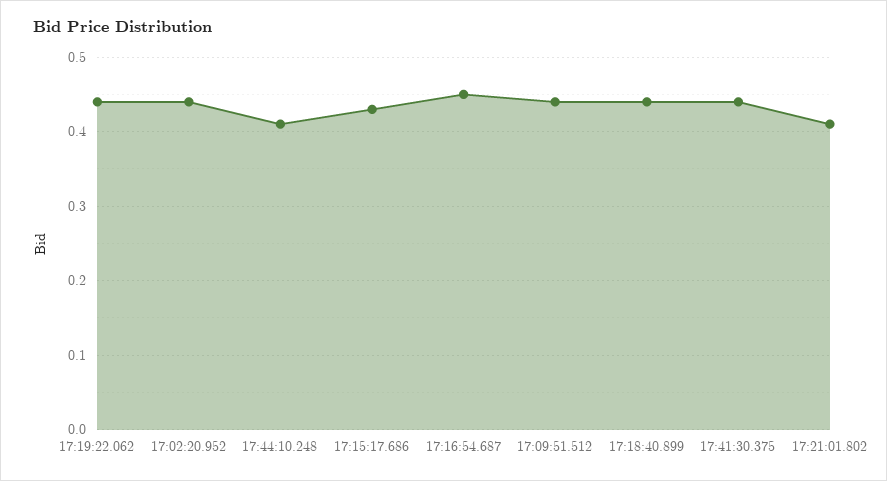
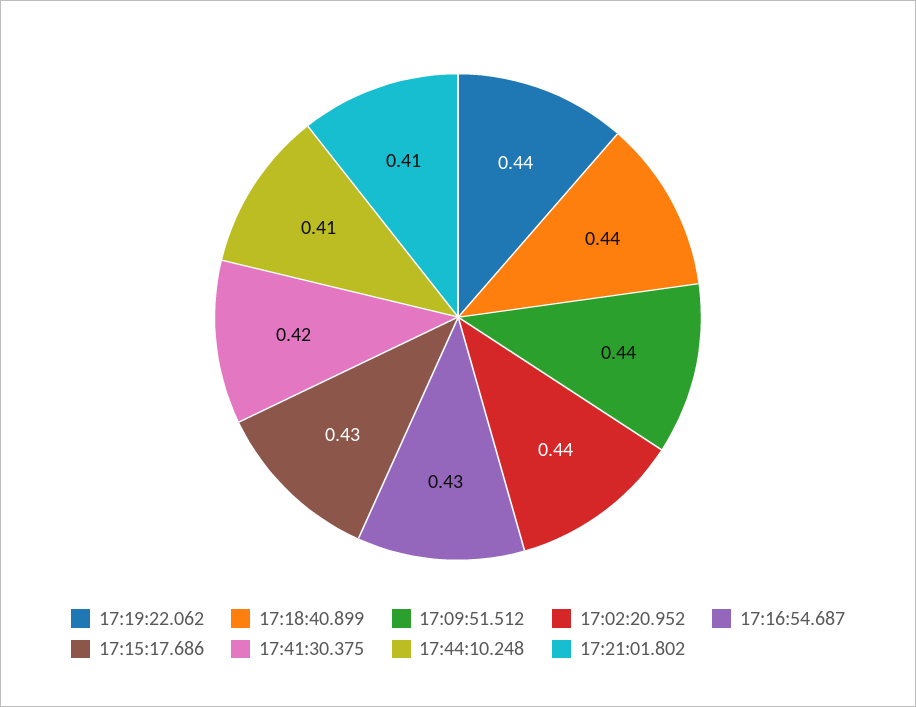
  {
    "17:19:22.062": 0.44,
    "17:02:20.952": 0.44,
    "17:44:10.248": 0.41,
    "17:15:17.686": 0.43,
-   "17:16:54.687": 0.45,
+   "17:16:54.687": 0.43,
    "17:09:51.512": 0.44,
    "17:18:40.899": 0.44,
-   "17:41:30.375": 0.44,
+   "17:41:30.375": 0.42,
    "17:21:01.802": 0.41
  }

